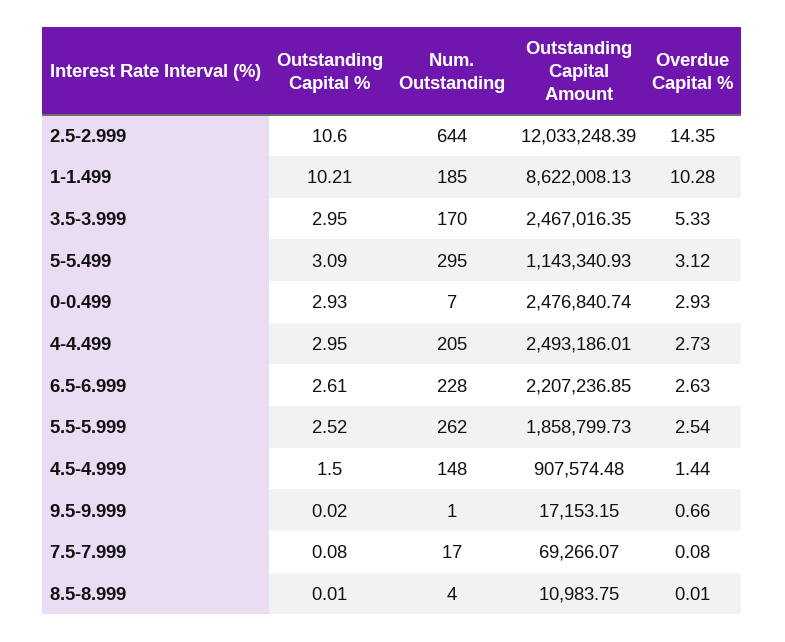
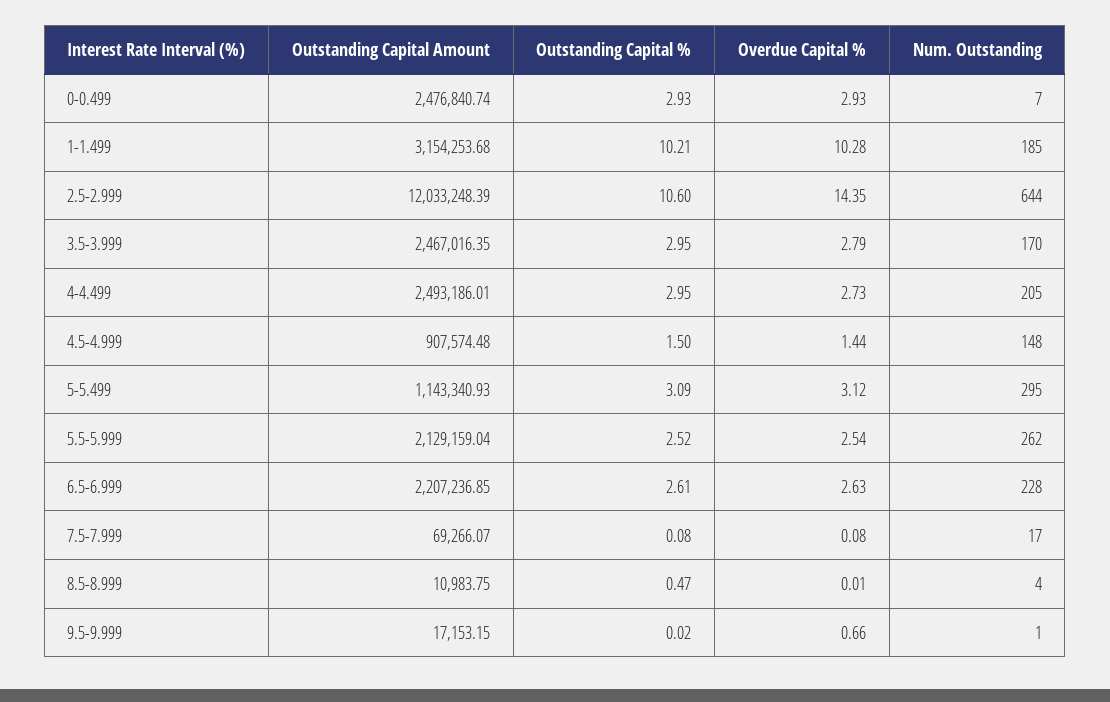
  {
    "Outstanding Capital %": {
      "2.5-2.999": 10.6,
      "1-1.499": 10.21,
      "3.5-3.999": 2.95,
      "5-5.499": 3.09,
      "0-0.499": 2.93,
      "4-4.499": 2.95,
      "6.5-6.999": 2.61,
      "5.5-5.999": 2.52,
      "4.5-4.999": 1.5,
      "9.5-9.999": 0.02,
      "7.5-7.999": 0.08,
-     "8.5-8.999": 0.01
+     "8.5-8.999": 0.47
    },
    "Num. Outstanding": {
      "2.5-2.999": 644,
      "1-1.499": 185,
      "3.5-3.999": 170,
      "5-5.499": 295,
      "0-0.499": 7,
      "4-4.499": 205,
      "6.5-6.999": 228,
      "5.5-5.999": 262,
      "4.5-4.999": 148,
      "9.5-9.999": 1,
      "7.5-7.999": 17,
      "8.5-8.999": 4
    },
    "Outstanding Capital Amount": {
      "2.5-2.999": 12033248.39,
-     "1-1.499": 8622008.13,
+     "1-1.499": 3154253.68,
      "3.5-3.999": 2467016.35,
      "5-5.499": 1143340.93,
      "0-0.499": 2476840.74,
      "4-4.499": 2493186.01,
      "6.5-6.999": 2207236.85,
-     "5.5-5.999": 1858799.73,
+     "5.5-5.999": 2129159.04,
      "4.5-4.999": 907574.48,
      "9.5-9.999": 17153.15,
      "7.5-7.999": 69266.07,
      "8.5-8.999": 10983.75
    },
    "Overdue Capital %": {
      "2.5-2.999": 14.35,
      "1-1.499": 10.28,
-     "3.5-3.999": 5.33,
+     "3.5-3.999": 2.79,
      "5-5.499": 3.12,
      "0-0.499": 2.93,
      "4-4.499": 2.73,
      "6.5-6.999": 2.63,
      "5.5-5.999": 2.54,
      "4.5-4.999": 1.44,
      "9.5-9.999": 0.66,
      "7.5-7.999": 0.08,
      "8.5-8.999": 0.01
    }
  }

